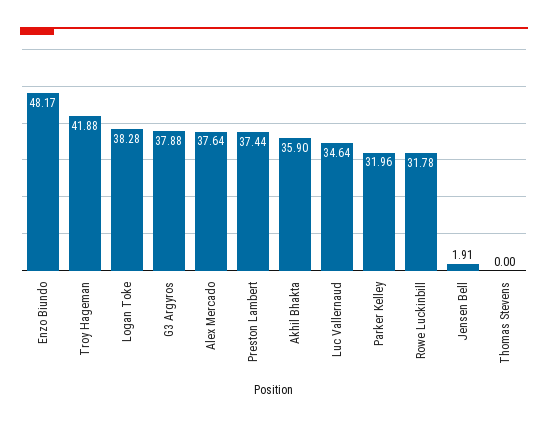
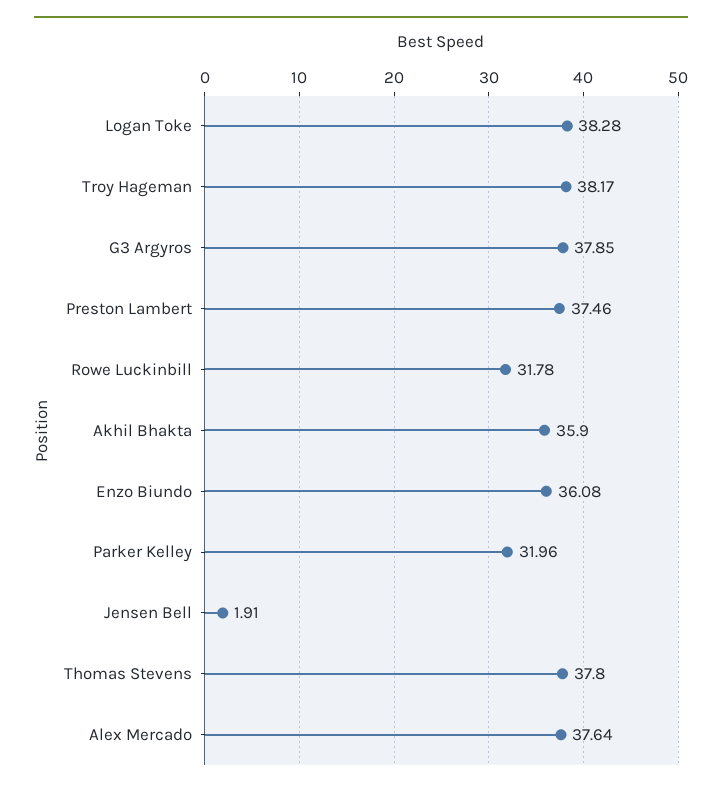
  {
-   "Enzo Biundo": 48.17,
+   "Enzo Biundo": 36.08,
-   "Troy Hageman": 41.88,
+   "Troy Hageman": 38.17,
    "Logan Toke": 38.28,
-   "G3 Argyros": 37.88,
+   "G3 Argyros": 37.85,
    "Alex Mercado": 37.64,
-   "Preston Lambert": 37.44,
+   "Preston Lambert": 37.46,
    "Akhil Bhakta": 35.9,
-   "Luc Vallernaud": 34.64,
    "Parker Kelley": 31.96,
    "Rowe Luckinbill": 31.78,
    "Jensen Bell": 1.91,
-   "Thomas Stevens": 0
+   "Thomas Stevens": 37.8
  }

